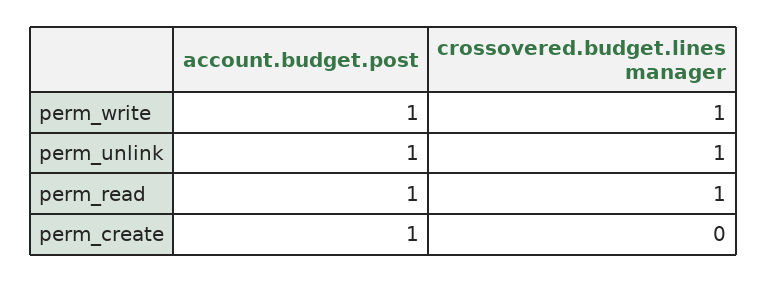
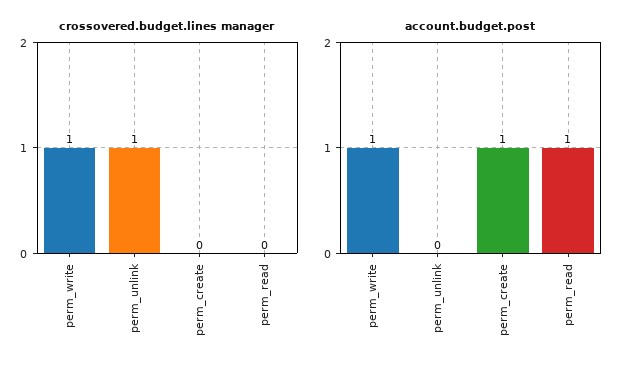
  {
    "account.budget.post": {
      "perm_write": 1,
-     "perm_unlink": 1,
+     "perm_unlink": 0,
      "perm_read": 1,
      "perm_create": 1
    },
    "crossovered.budget.lines manager": {
      "perm_write": 1,
      "perm_unlink": 1,
-     "perm_read": 1,
+     "perm_read": 0,
      "perm_create": 0
    }
  }

